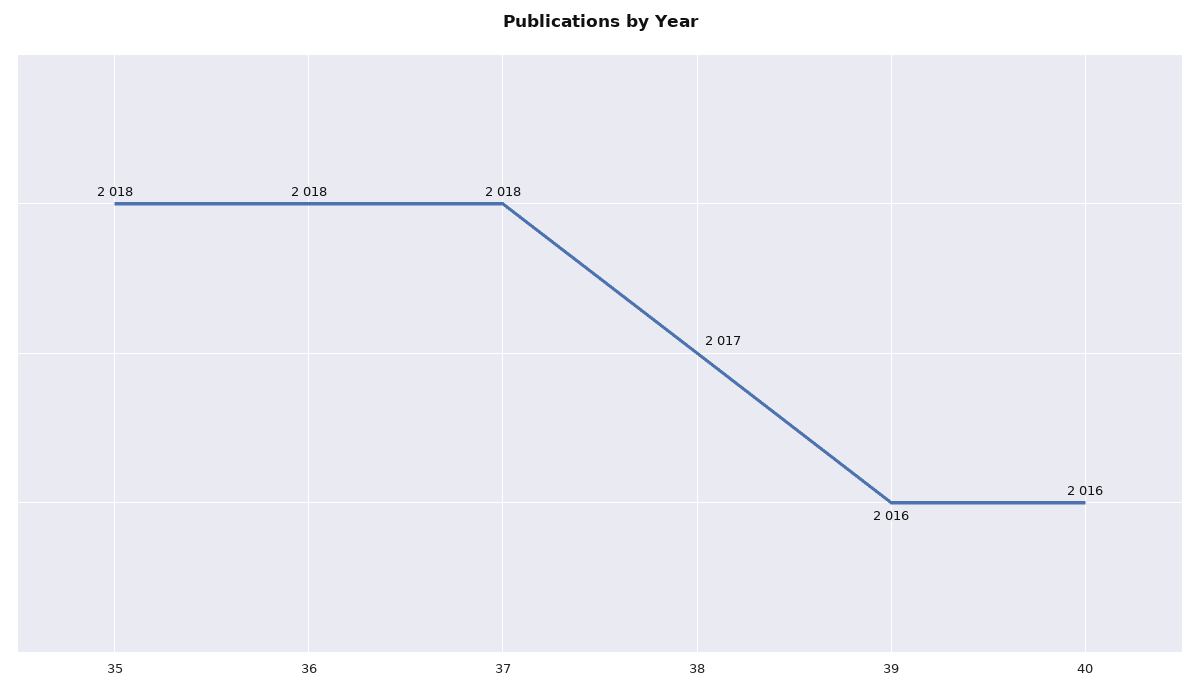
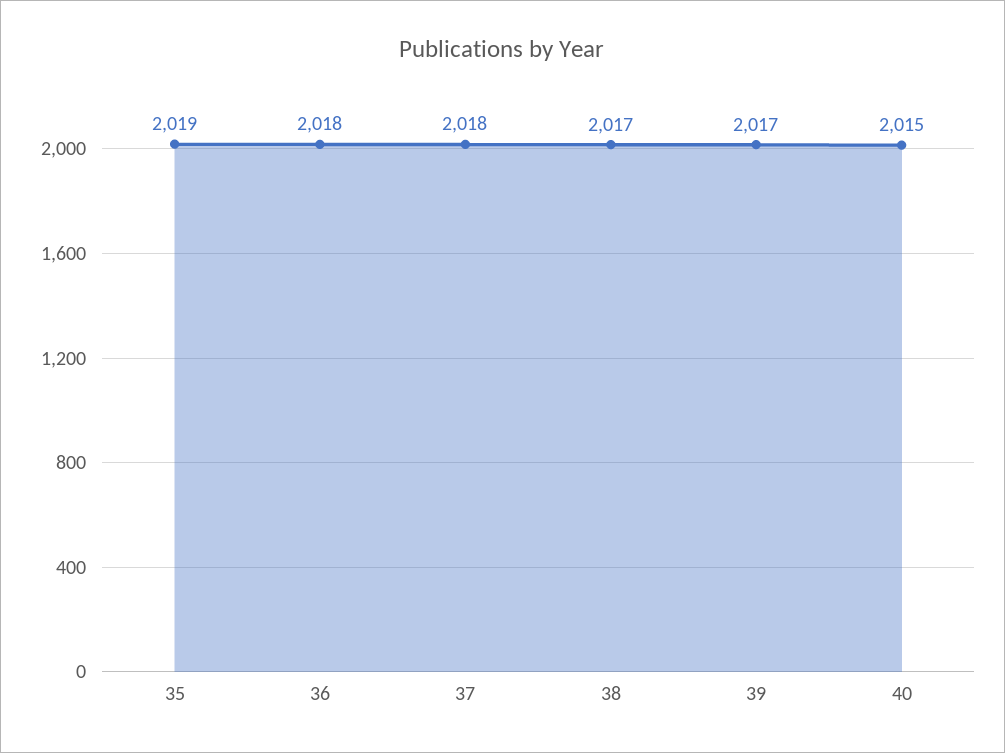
  {
-   "35": 2018,
+   "35": 2019,
    "36": 2018,
    "37": 2018,
    "38": 2017,
-   "39": 2016,
+   "39": 2017,
-   "40": 2016
+   "40": 2015
  }

